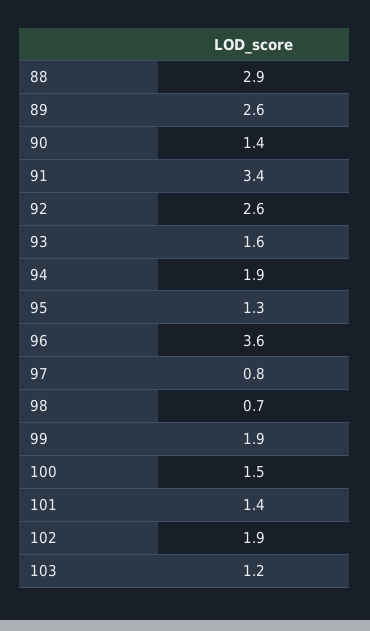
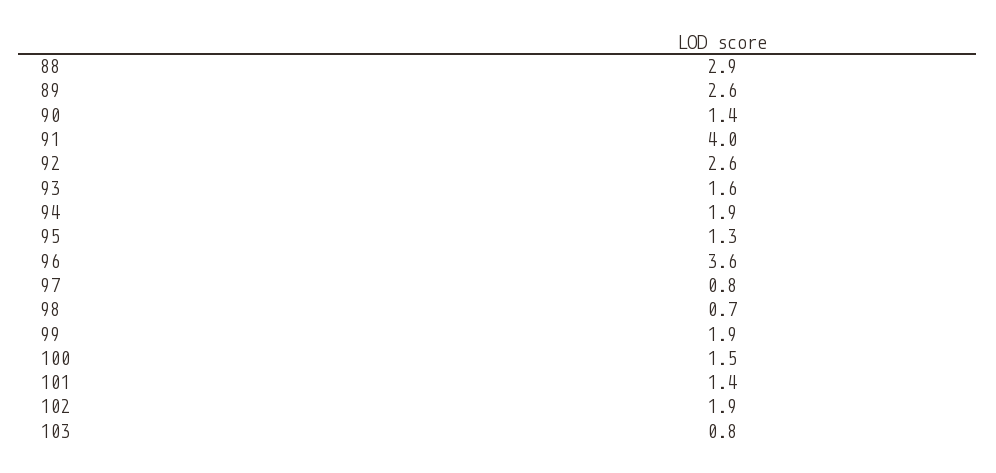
  {
    "88": 2.9,
    "89": 2.6,
    "90": 1.4,
-   "91": 3.4,
+   "91": 4,
    "92": 2.6,
    "93": 1.6,
    "94": 1.9,
    "95": 1.3,
    "96": 3.6,
    "97": 0.8,
    "98": 0.7,
    "99": 1.9,
    "100": 1.5,
    "101": 1.4,
    "102": 1.9,
-   "103": 1.2
+   "103": 0.8
  }

